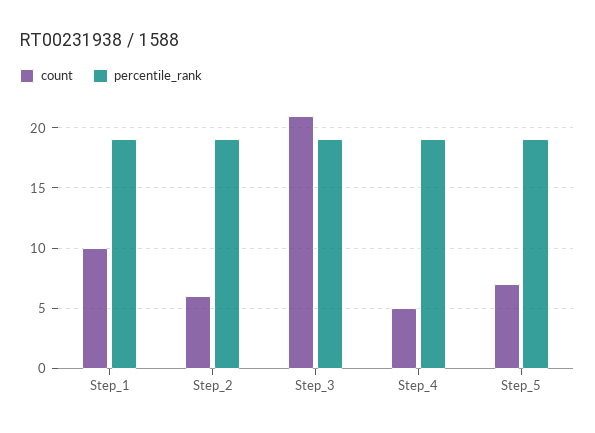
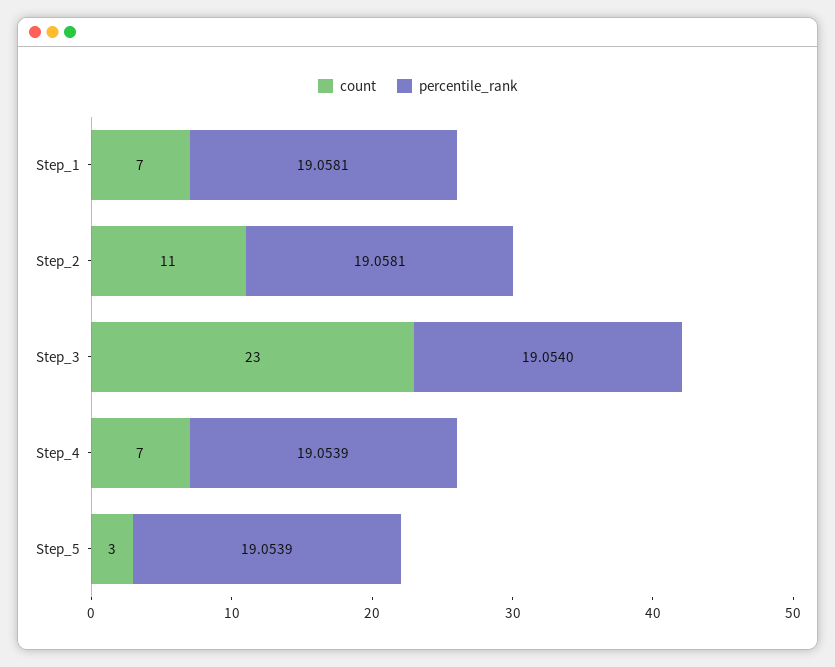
  {
    "count": {
-     "Step_1": 10,
+     "Step_1": 7,
-     "Step_2": 6,
+     "Step_2": 11,
-     "Step_3": 21,
+     "Step_3": 23,
-     "Step_4": 5,
+     "Step_4": 7,
-     "Step_5": 7
+     "Step_5": 3
    },
    "percentile_rank": {
      "Step_1": 19.0581,
      "Step_2": 19.0581,
      "Step_3": 19.054,
      "Step_4": 19.0539,
      "Step_5": 19.0539
    }
  }

